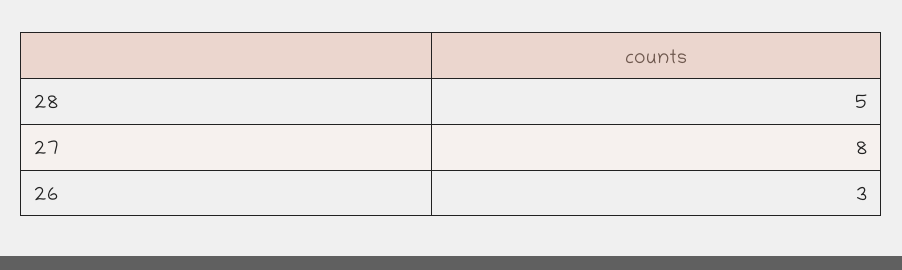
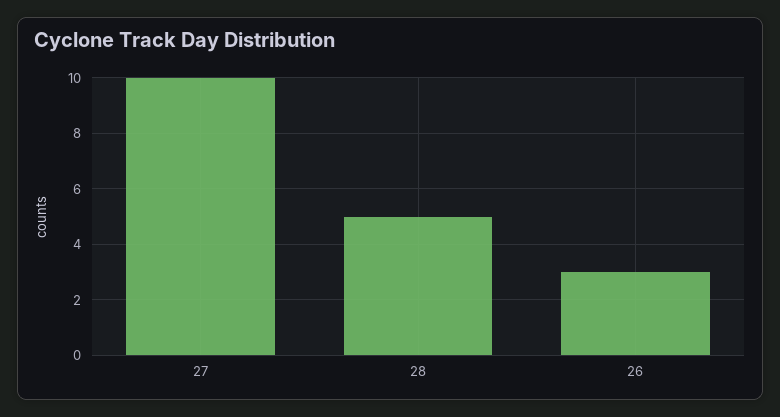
  {
    "28": 5,
-   "27": 8,
+   "27": 10,
    "26": 3
  }

